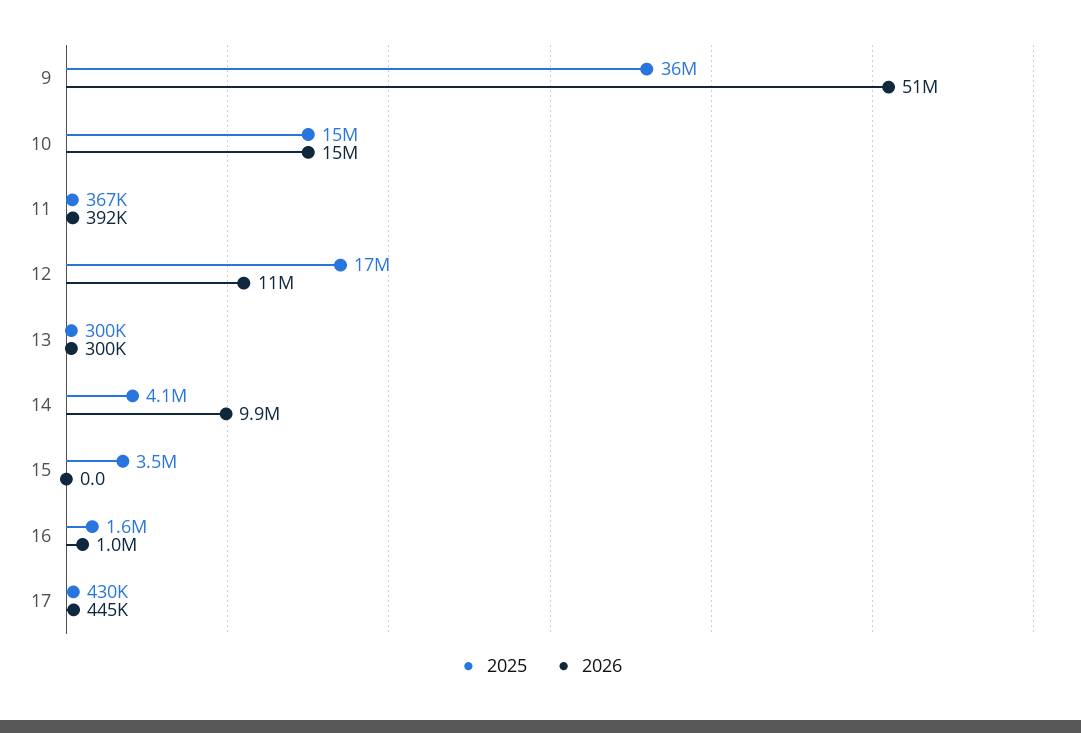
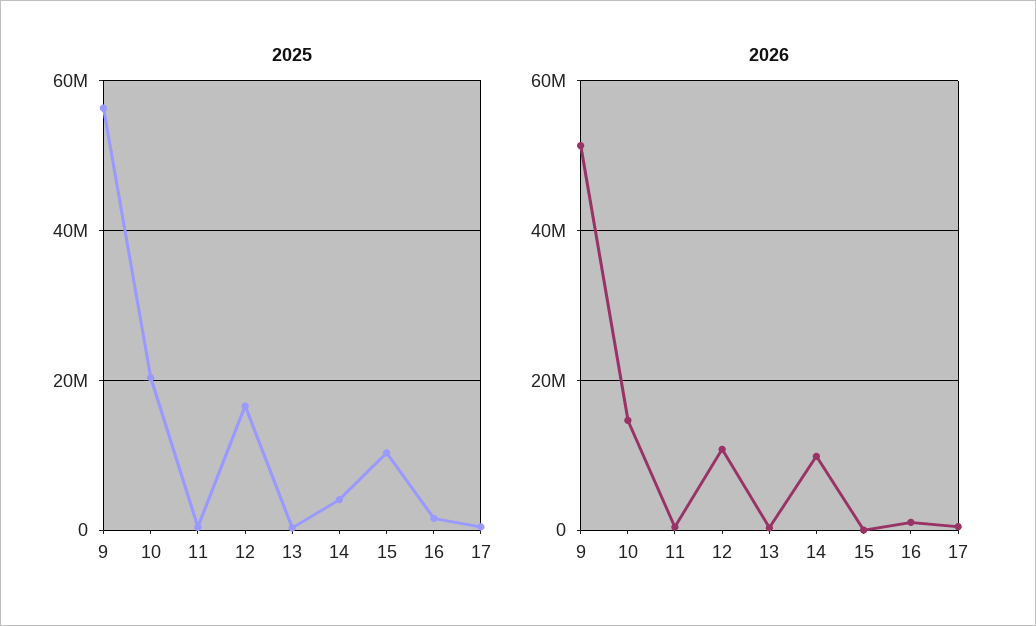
  {
    "2025": {
-     "9": 36000000,
+     "9": 56000000,
-     "10": 15000000,
+     "10": 20000000,
      "11": 367000,
      "12": 17000000,
      "13": 300000,
      "14": 4100000,
-     "15": 3500000,
+     "15": 10000000,
      "16": 1600000,
      "17": 430000
    },
    "2026": {
      "9": 51000000,
      "10": 15000000,
      "11": 392000,
      "12": 11000000,
      "13": 300000,
      "14": 9900000,
      "15": 0,
      "16": 1000000,
      "17": 445000
    }
  }

